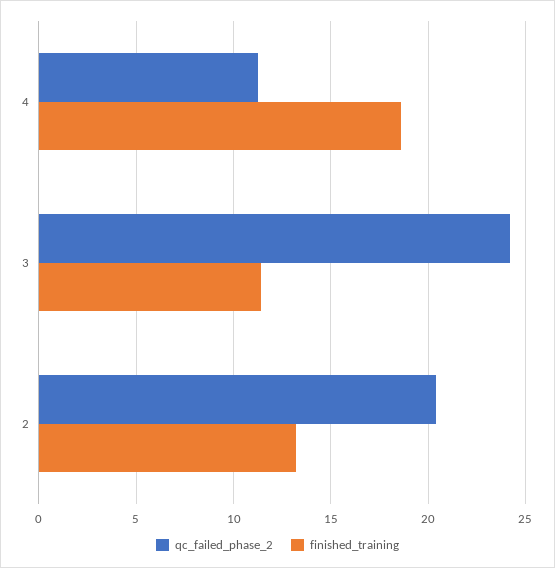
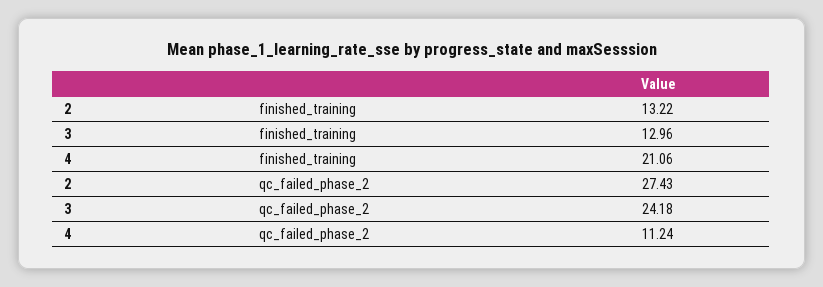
  {
    "qc_failed_phase_2": {
      "4": 11.24,
      "3": 24.18,
-     "2": 20.5
+     "2": 27.43
    },
    "finished_training": {
-     "4": 18.5,
+     "4": 21.06,
-     "3": 11.5,
+     "3": 12.96,
      "2": 13.22
    }
  }

